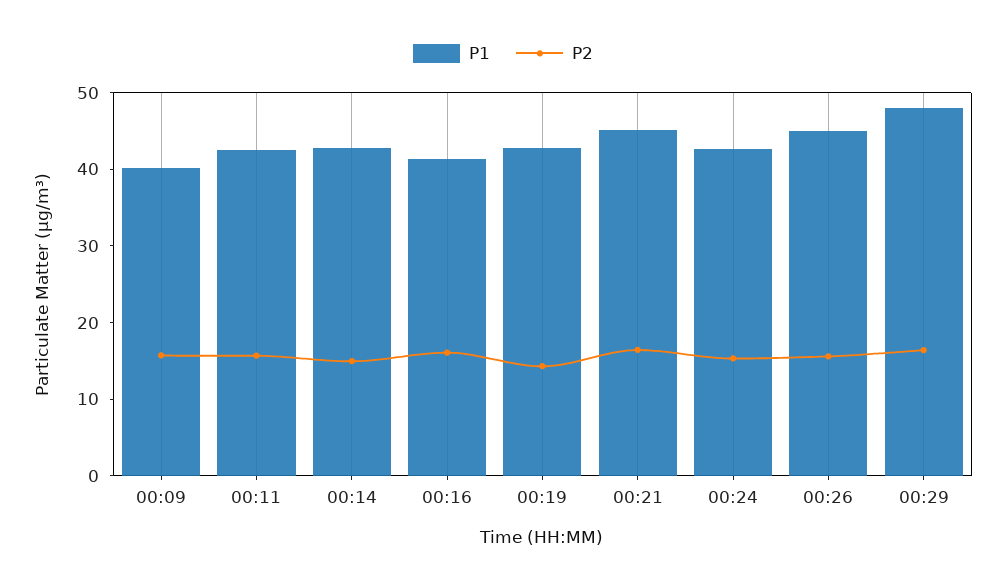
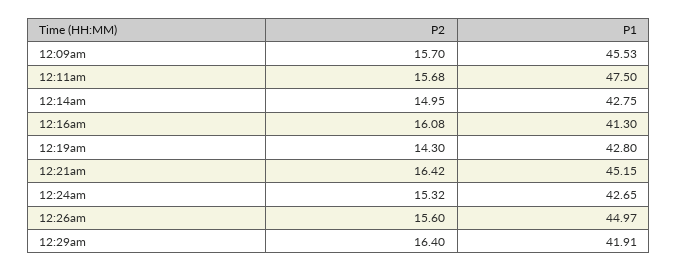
  {
    "P1": {
-     "00:09": 40,
+     "00:09": 45.53,
-     "00:11": 42,
+     "00:11": 47.5,
      "00:14": 42.75,
      "00:16": 41.3,
      "00:19": 42.8,
      "00:21": 45.15,
      "00:24": 42.65,
      "00:26": 44.97,
-     "00:29": 48
+     "00:29": 41.91
    },
    "P2": {
      "00:09": 15.7,
      "00:11": 15.68,
      "00:14": 14.95,
      "00:16": 16.08,
      "00:19": 14.3,
      "00:21": 16.42,
      "00:24": 15.32,
      "00:26": 15.6,
      "00:29": 16.4
    }
  }

